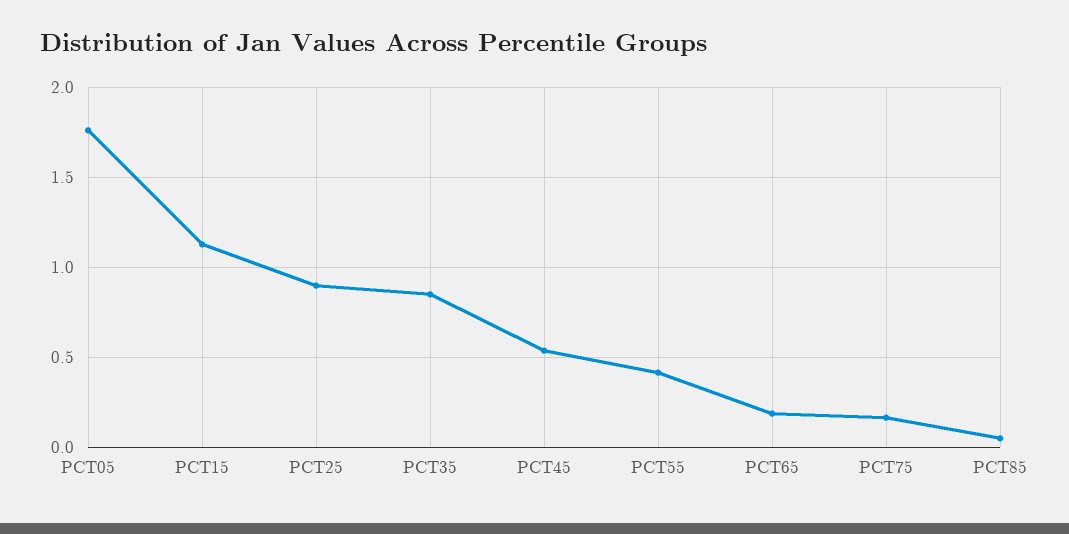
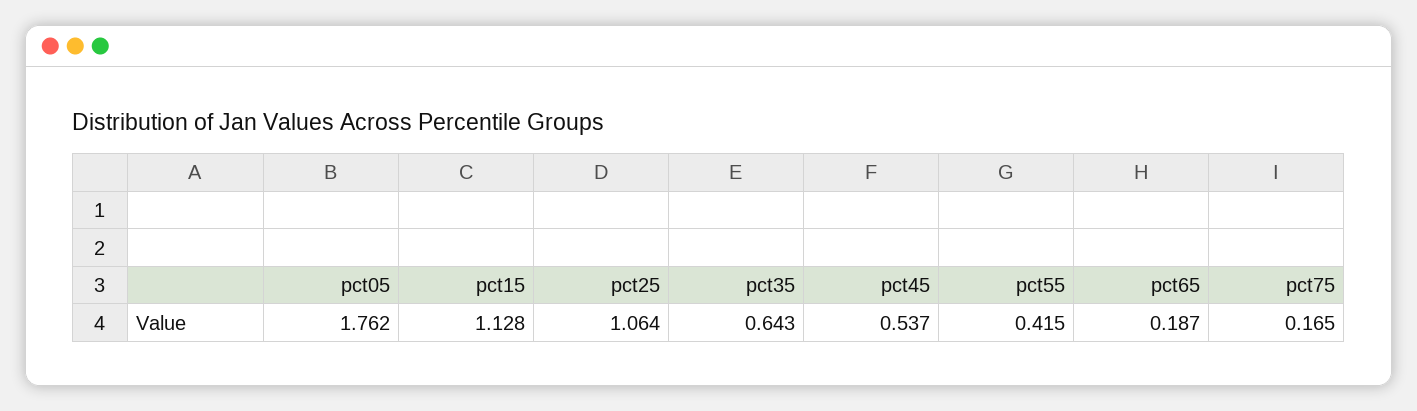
  {
    "PCT05": 1.762,
    "PCT15": 1.128,
-   "PCT25": 0.9,
+   "PCT25": 1.064,
-   "PCT35": 0.85,
+   "PCT35": 0.643,
    "PCT45": 0.537,
    "PCT55": 0.415,
    "PCT65": 0.187,
-   "PCT75": 0.165,
+   "PCT75": 0.165
-   "PCT85": 0.05
  }

